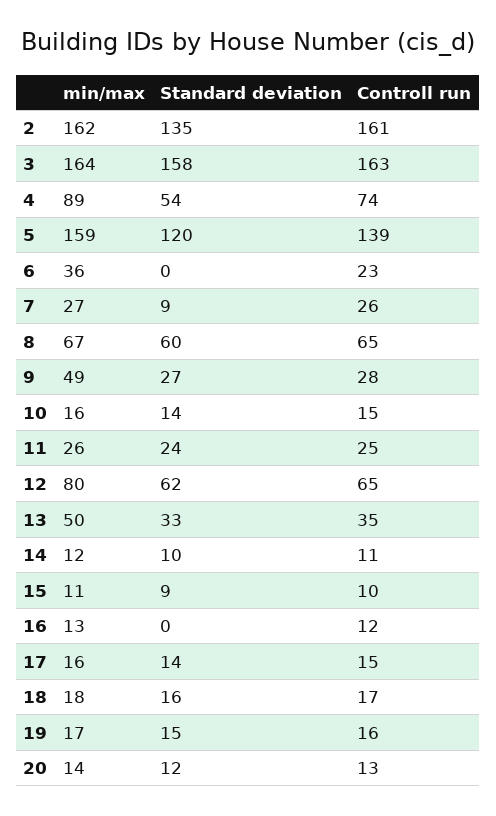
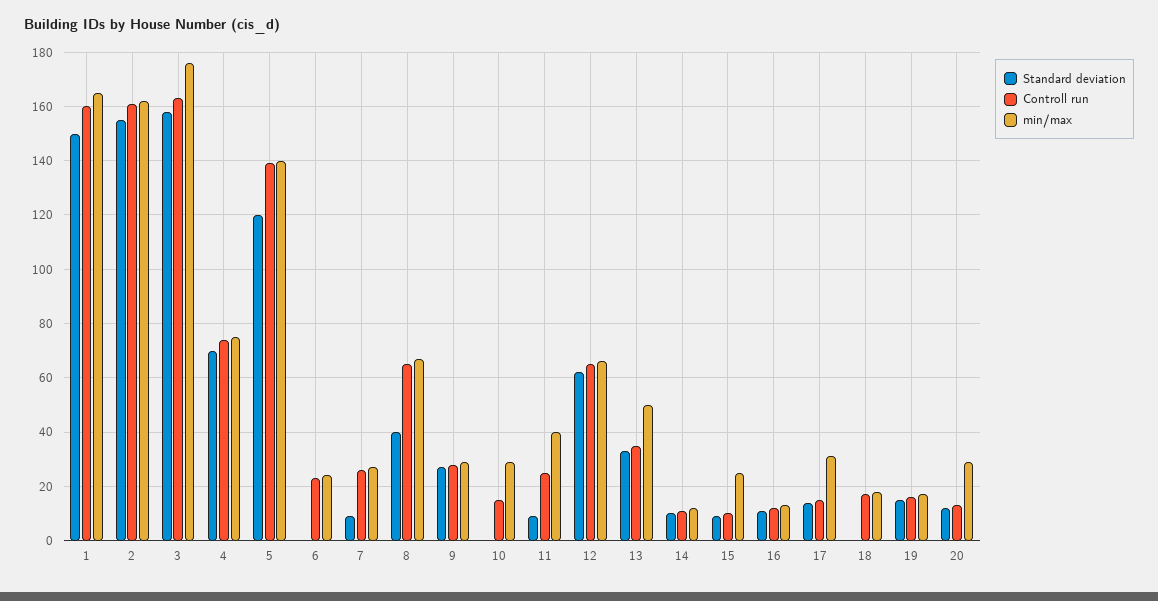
  {
    "min/max": {
      "2": 162,
-     "3": 164,
+     "3": 175,
-     "4": 89,
+     "4": 75,
-     "5": 159,
+     "5": 140,
-     "6": 36,
+     "6": 25,
      "7": 27,
      "8": 67,
-     "9": 49,
+     "9": 30,
-     "10": 16,
+     "10": 30,
-     "11": 26,
+     "11": 40,
-     "12": 80,
+     "12": 65,
      "13": 50,
      "14": 12,
-     "15": 11,
+     "15": 25,
      "16": 13,
-     "17": 16,
+     "17": 30,
      "18": 18,
      "19": 17,
-     "20": 14
+     "20": 30,
+     "1": 165
    },
    "Standard deviation": {
-     "2": 135,
+     "2": 155,
      "3": 158,
-     "4": 54,
+     "4": 70,
      "5": 120,
      "6": 0,
      "7": 9,
-     "8": 60,
+     "8": 40,
      "9": 27,
-     "10": 14,
+     "10": 0,
-     "11": 24,
+     "11": 10,
      "12": 62,
      "13": 33,
      "14": 10,
      "15": 9,
-     "16": 0,
+     "16": 10,
      "17": 14,
-     "18": 16,
+     "18": 0,
      "19": 15,
-     "20": 12
+     "20": 12,
+     "1": 150
    },
    "Controll run": {
      "2": 161,
      "3": 163,
      "4": 74,
      "5": 139,
      "6": 23,
      "7": 26,
      "8": 65,
      "9": 28,
      "10": 15,
      "11": 25,
      "12": 65,
      "13": 35,
      "14": 11,
      "15": 10,
      "16": 12,
      "17": 15,
      "18": 17,
      "19": 16,
-     "20": 13
+     "20": 13,
+     "1": 160
    }
  }

